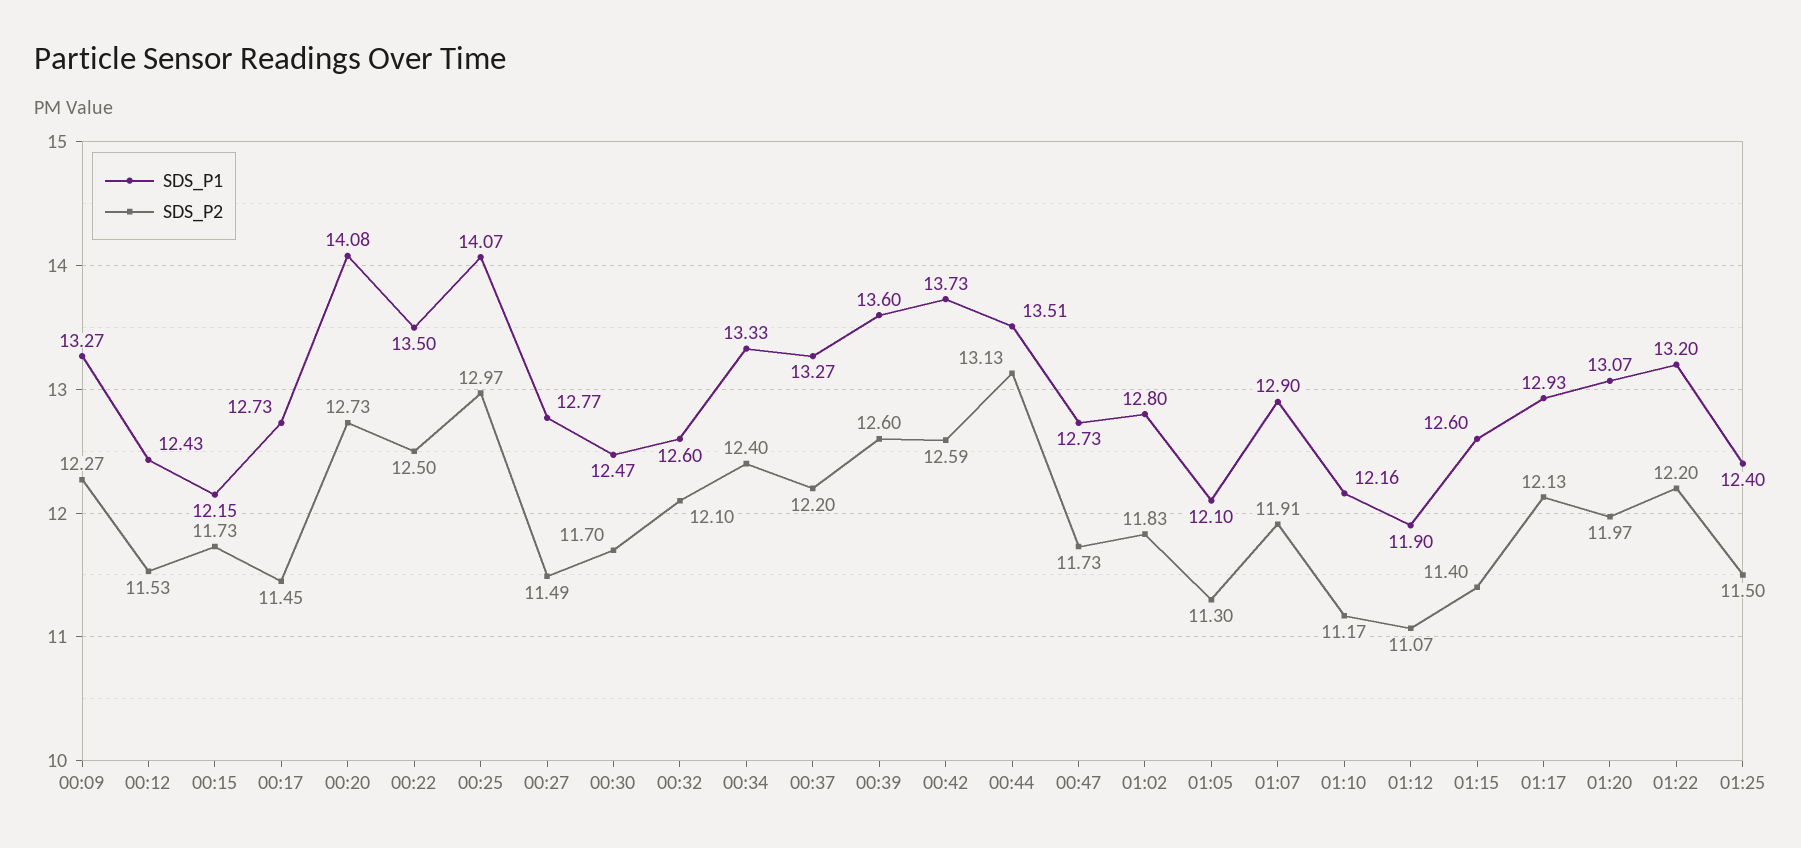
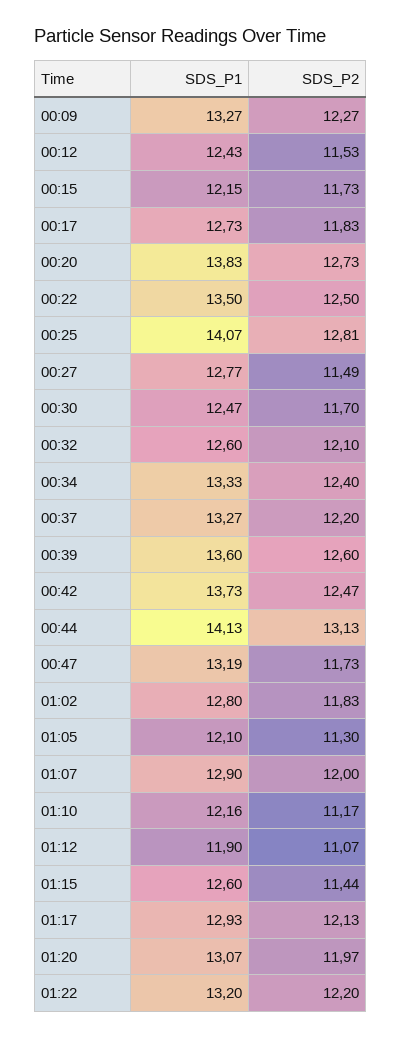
  {
    "SDS_P1": {
      "00:09": 13.27,
      "00:12": 12.43,
      "00:15": 12.15,
      "00:17": 12.73,
-     "00:20": 14.08,
+     "00:20": 13.83,
      "00:22": 13.5,
      "00:25": 14.07,
      "00:27": 12.77,
      "00:30": 12.47,
      "00:32": 12.6,
      "00:34": 13.33,
      "00:37": 13.27,
      "00:39": 13.6,
      "00:42": 13.73,
-     "00:44": 13.51,
+     "00:44": 14.13,
-     "00:47": 12.73,
+     "00:47": 13.19,
      "01:02": 12.8,
      "01:05": 12.1,
      "01:07": 12.9,
      "01:10": 12.16,
      "01:12": 11.9,
      "01:15": 12.6,
      "01:17": 12.93,
      "01:20": 13.07,
-     "01:22": 13.2,
+     "01:22": 13.2
-     "01:25": 12.4
    },
    "SDS_P2": {
      "00:09": 12.27,
      "00:12": 11.53,
      "00:15": 11.73,
-     "00:17": 11.45,
+     "00:17": 11.83,
      "00:20": 12.73,
      "00:22": 12.5,
-     "00:25": 12.97,
+     "00:25": 12.81,
      "00:27": 11.49,
      "00:30": 11.7,
      "00:32": 12.1,
      "00:34": 12.4,
      "00:37": 12.2,
      "00:39": 12.6,
-     "00:42": 12.59,
+     "00:42": 12.47,
      "00:44": 13.13,
      "00:47": 11.73,
      "01:02": 11.83,
      "01:05": 11.3,
-     "01:07": 11.91,
+     "01:07": 12,
      "01:10": 11.17,
      "01:12": 11.07,
-     "01:15": 11.4,
+     "01:15": 11.44,
      "01:17": 12.13,
      "01:20": 11.97,
-     "01:22": 12.2,
+     "01:22": 12.2
-     "01:25": 11.5
    }
  }

